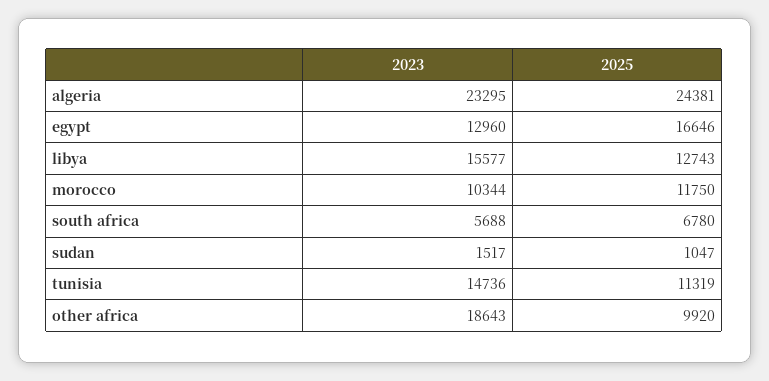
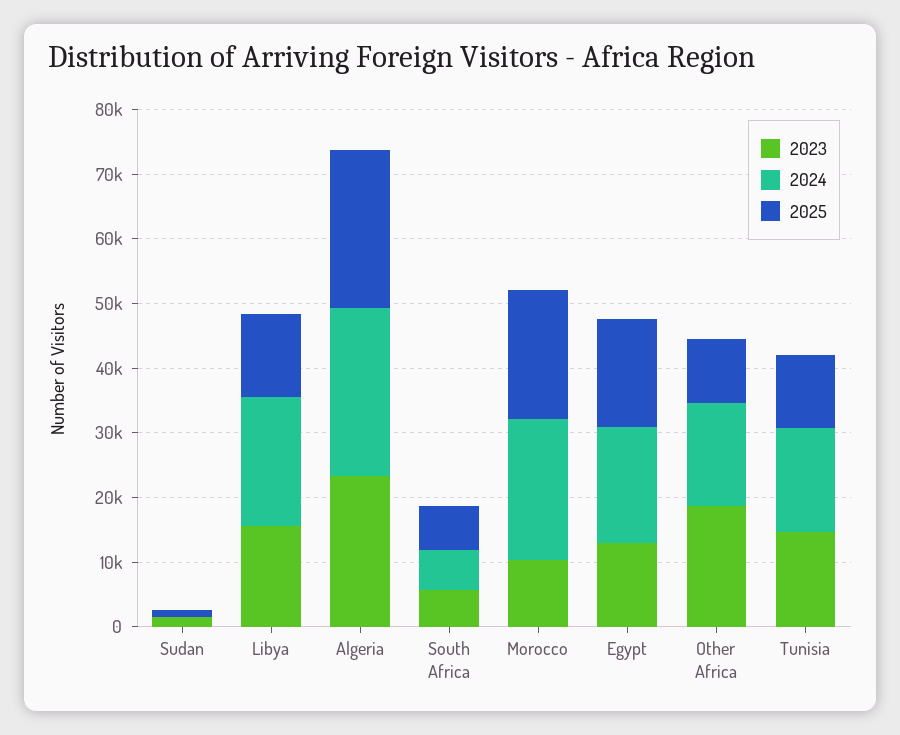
  {
    "2023": {
      "algeria": 23295,
      "egypt": 12960,
      "libya": 15577,
      "morocco": 10344,
      "south africa": 5688,
      "sudan": 1517,
      "tunisia": 14736,
      "other africa": 18643
    },
    "2025": {
      "algeria": 24381,
      "egypt": 16646,
      "libya": 12743,
-     "morocco": 11750,
+     "morocco": 20000,
      "south africa": 6780,
      "sudan": 1047,
      "tunisia": 11319,
      "other africa": 9920
-   }
+   },
+   "2024": {
+     "sudan": 0,
+     "libya": 20000,
+     "algeria": 26000,
+     "south africa": 6000,
+     "morocco": 22000,
+     "egypt": 18000,
+     "other africa": 16000,
+     "tunisia": 16000
+   }
  }

